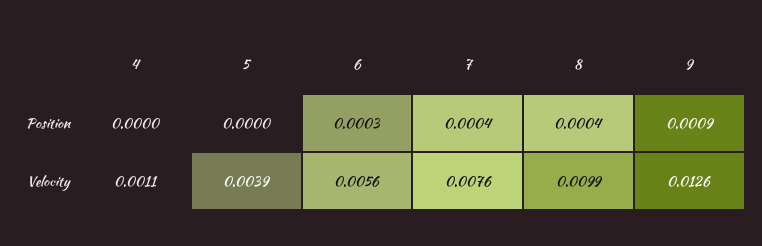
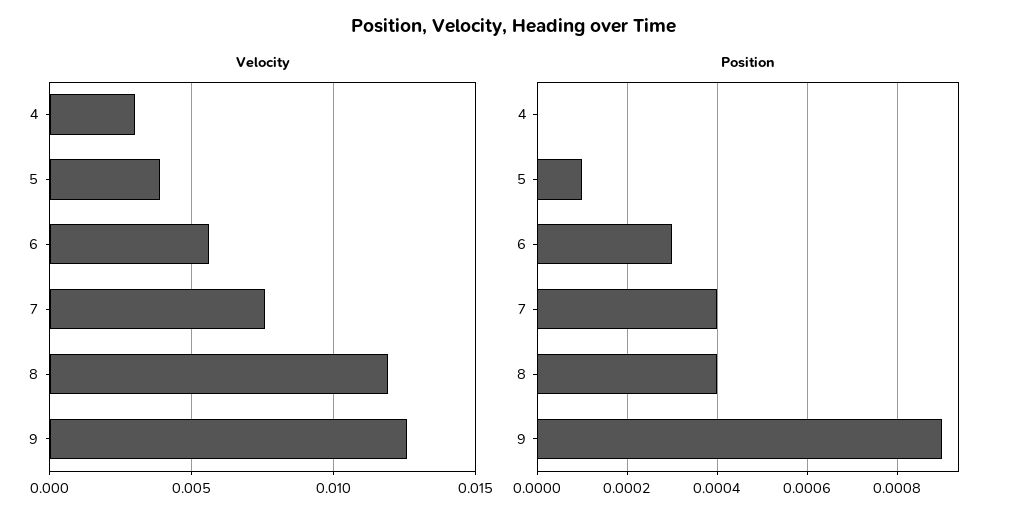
  {
    "Position": {
      "4": 0,
-     "5": 0,
+     "5": 0.0001,
      "6": 0.0003,
      "7": 0.0004,
      "8": 0.0004,
      "9": 0.0009
    },
    "Velocity": {
-     "4": 0.0011,
+     "4": 0.003,
      "5": 0.0039,
      "6": 0.0056,
      "7": 0.0076,
-     "8": 0.0099,
+     "8": 0.012,
      "9": 0.0126
    }
  }

